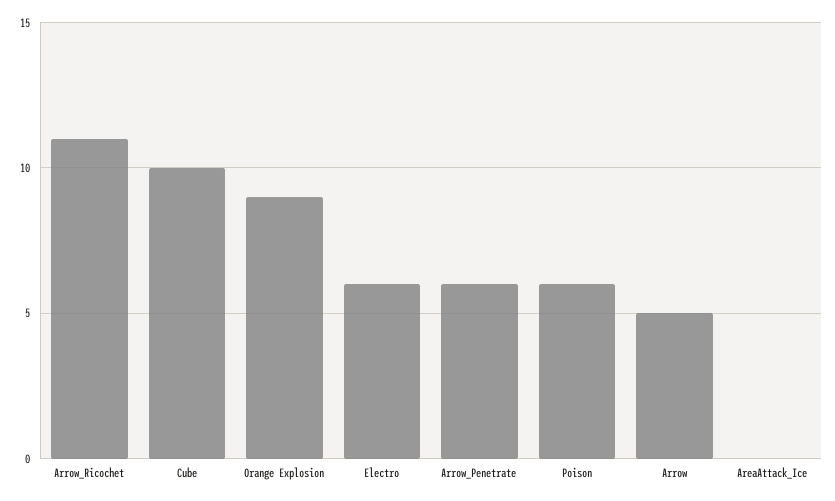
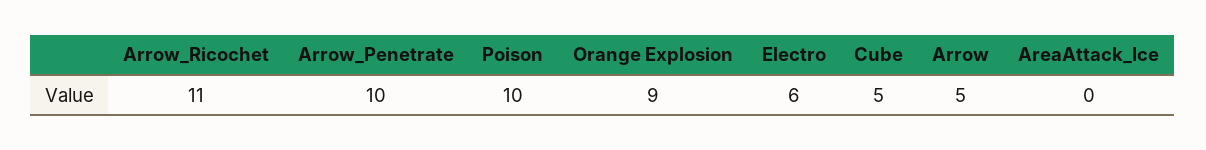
  {
    "Arrow_Ricochet": 11,
-   "Cube": 10,
+   "Cube": 5,
    "Orange Explosion": 9,
    "Electro": 6,
-   "Arrow_Penetrate": 6,
+   "Arrow_Penetrate": 10,
-   "Poison": 6,
+   "Poison": 10,
    "Arrow": 5,
    "AreaAttack_Ice": 0
  }

